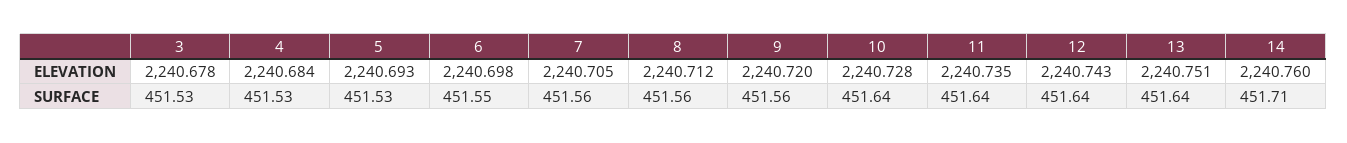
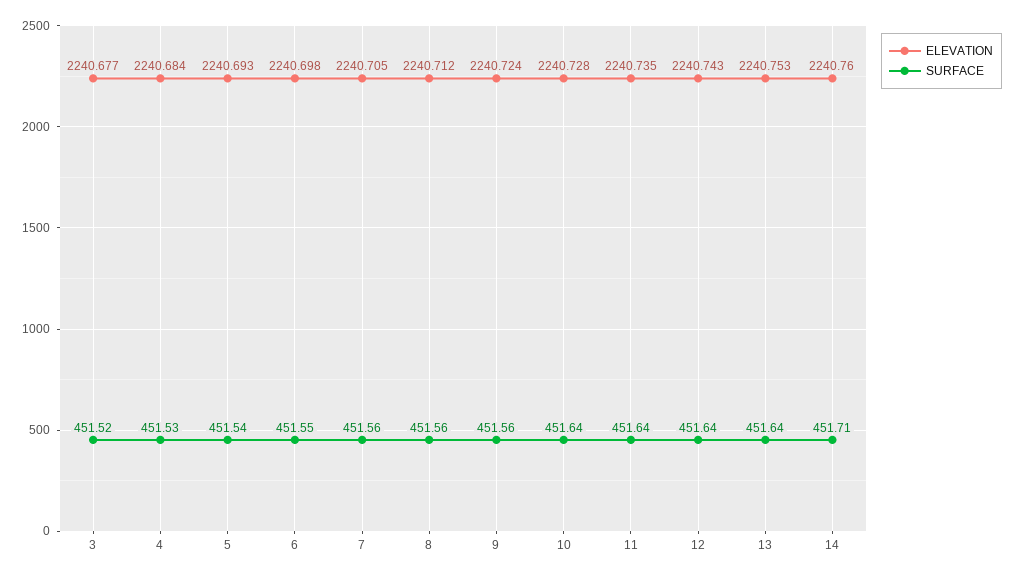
  {
    "ELEVATION": {
-     "3": 2240.678,
+     "3": 2240.677,
      "4": 2240.684,
      "5": 2240.693,
      "6": 2240.698,
      "7": 2240.705,
      "8": 2240.712,
-     "9": 2240.72,
+     "9": 2240.724,
      "10": 2240.728,
      "11": 2240.735,
      "12": 2240.743,
-     "13": 2240.751,
+     "13": 2240.753,
      "14": 2240.76
    },
    "SURFACE": {
-     "3": 451.53,
+     "3": 451.52,
      "4": 451.53,
-     "5": 451.53,
+     "5": 451.54,
      "6": 451.55,
      "7": 451.56,
      "8": 451.56,
      "9": 451.56,
      "10": 451.64,
      "11": 451.64,
      "12": 451.64,
      "13": 451.64,
      "14": 451.71
    }
  }

